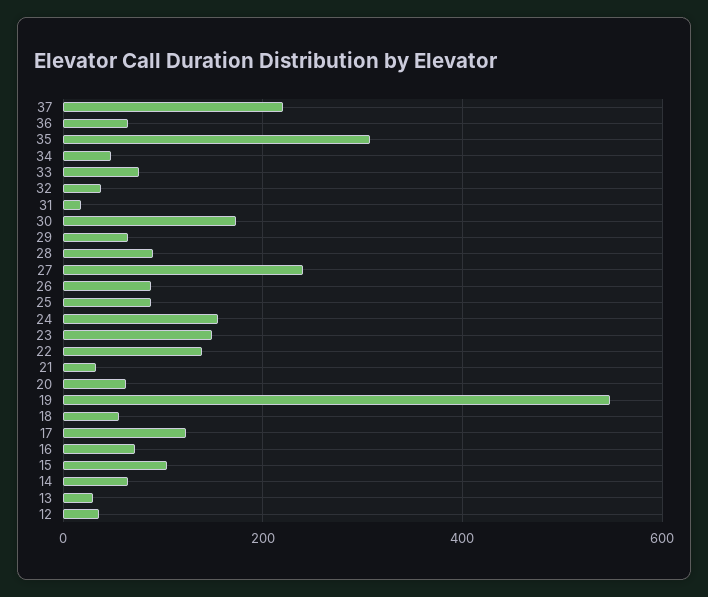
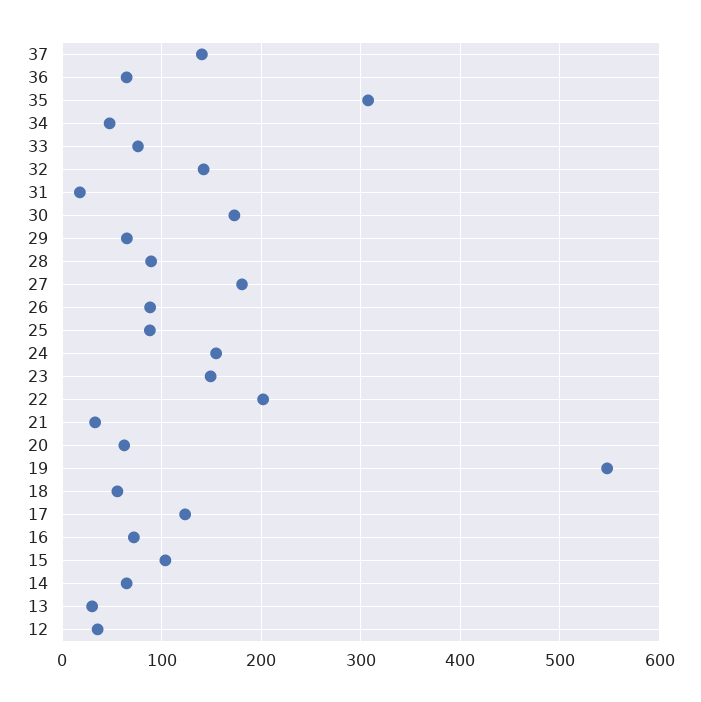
  {
-   "37": 220,
+   "37": 140,
    "36": 60,
    "35": 310,
    "34": 50,
    "33": 80,
-   "32": 40,
+   "32": 140,
    "31": 20,
    "30": 170,
    "29": 60,
    "28": 90,
-   "27": 240,
+   "27": 180,
    "26": 90,
    "25": 90,
    "24": 150,
    "23": 150,
-   "22": 140,
+   "22": 200,
    "21": 30,
    "20": 60,
    "19": 550,
    "18": 60,
    "17": 120,
    "16": 70,
    "15": 100,
    "14": 60,
    "13": 30,
    "12": 40
  }

